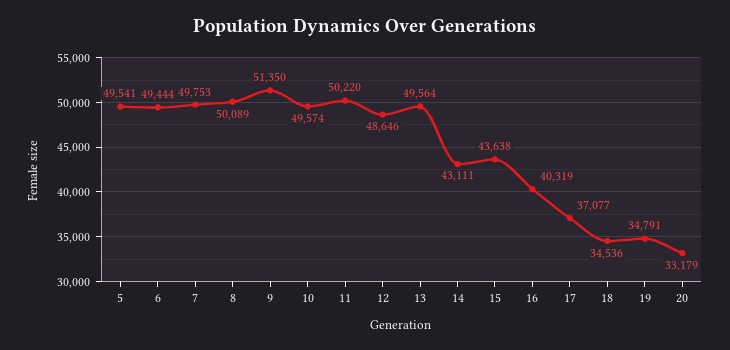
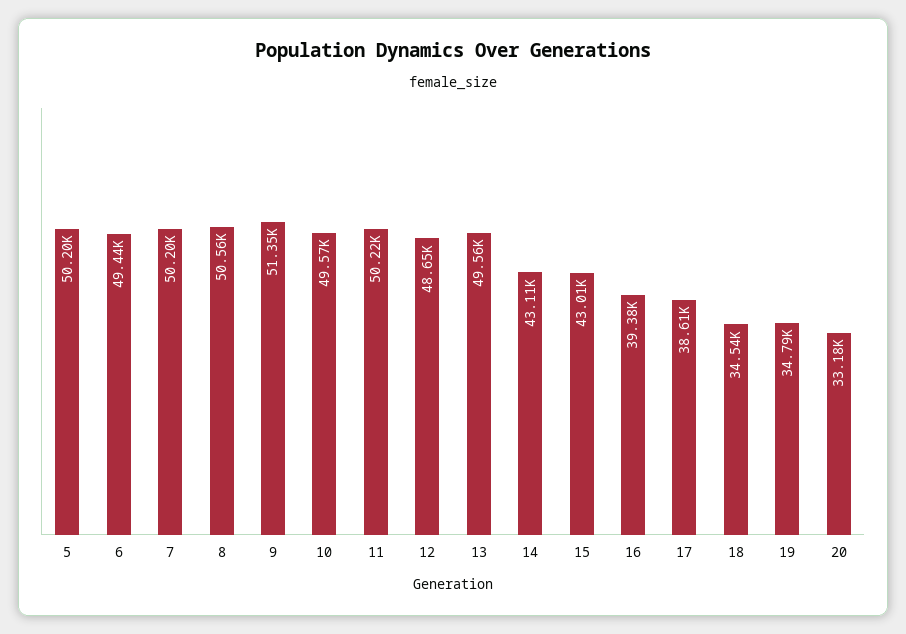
  {
-   "5": 49541,
+   "5": 50200,
    "6": 49444,
-   "7": 49753,
+   "7": 50200,
-   "8": 50089,
+   "8": 50560,
    "9": 51350,
    "10": 49574,
    "11": 50220,
    "12": 48646,
    "13": 49564,
    "14": 43111,
-   "15": 43638,
+   "15": 43010,
-   "16": 40319,
+   "16": 39380,
-   "17": 37077,
+   "17": 38610,
    "18": 34536,
    "19": 34791,
    "20": 33179
  }

